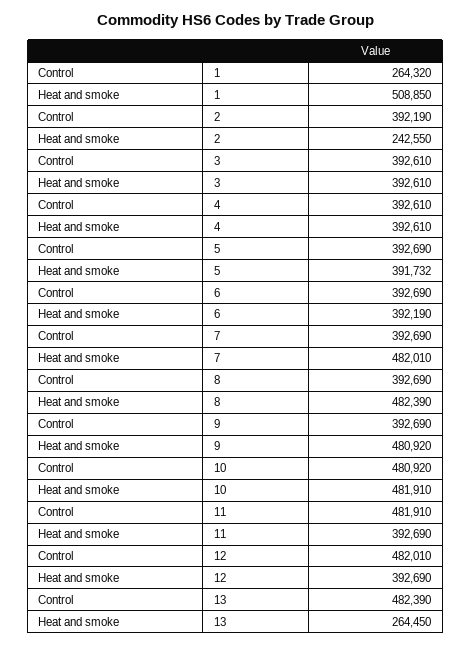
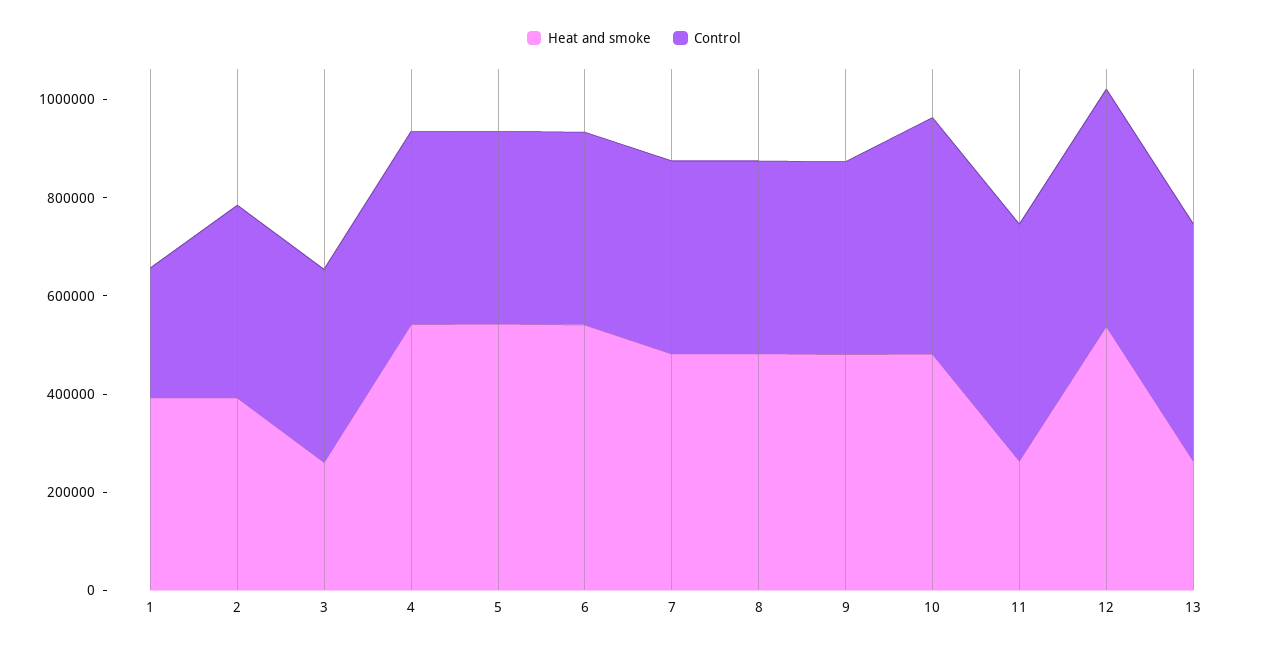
  {
    "Control": {
      "1": 264320,
      "2": 392190,
      "3": 392610,
      "4": 392610,
      "5": 392690,
      "6": 392690,
      "7": 392690,
      "8": 392690,
      "9": 392690,
      "10": 480920,
      "11": 481910,
      "12": 482010,
      "13": 482390
    },
    "Heat and smoke": {
-     "1": 508850,
+     "1": 400000,
-     "2": 242550,
+     "2": 400000,
-     "3": 392610,
+     "3": 250000,
-     "4": 392610,
+     "4": 550000,
-     "5": 391732,
+     "5": 550000,
-     "6": 392190,
+     "6": 550000,
      "7": 482010,
      "8": 482390,
      "9": 480920,
      "10": 481910,
-     "11": 392690,
+     "11": 250000,
-     "12": 392690,
+     "12": 550000,
      "13": 264450
    }
  }

